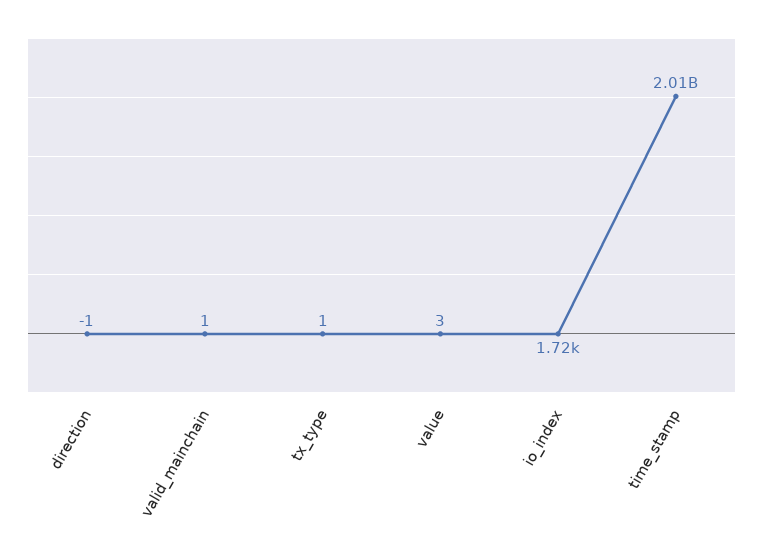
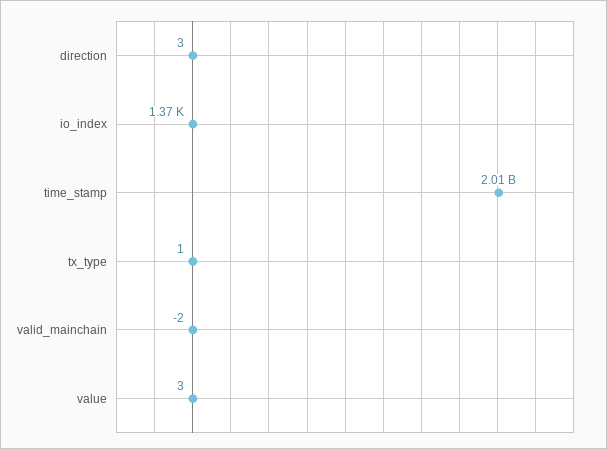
  {
-   "direction": -1,
+   "direction": 3,
-   "valid_mainchain": 1,
+   "valid_mainchain": -2,
    "tx_type": 1,
    "value": 3,
-   "io_index": 1720,
+   "io_index": 1370,
    "time_stamp": 2010000000
  }

